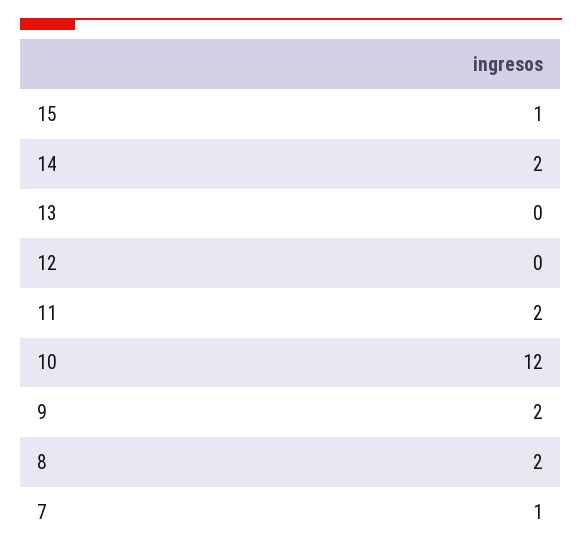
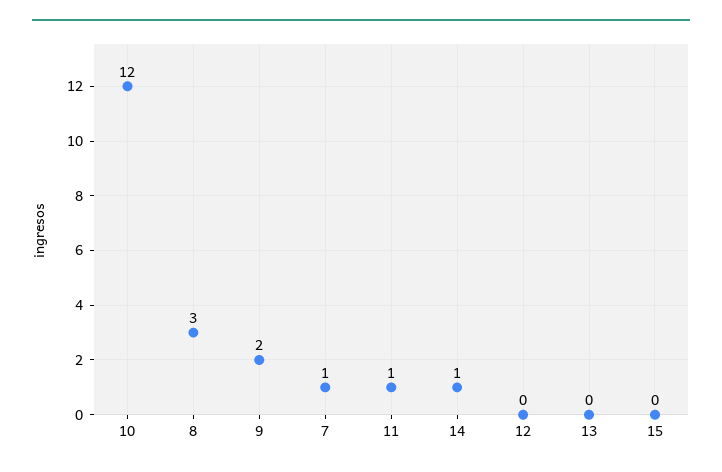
  {
-   "15": 1,
+   "15": 0,
-   "14": 2,
+   "14": 1,
    "13": 0,
    "12": 0,
-   "11": 2,
+   "11": 1,
    "10": 12,
    "9": 2,
-   "8": 2,
+   "8": 3,
    "7": 1
  }

